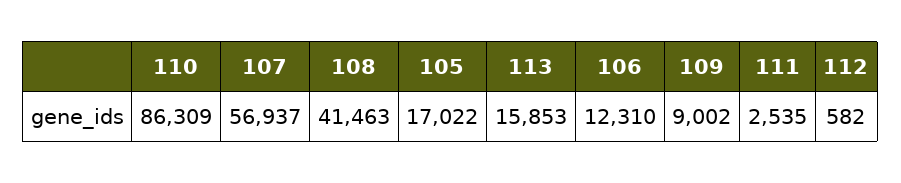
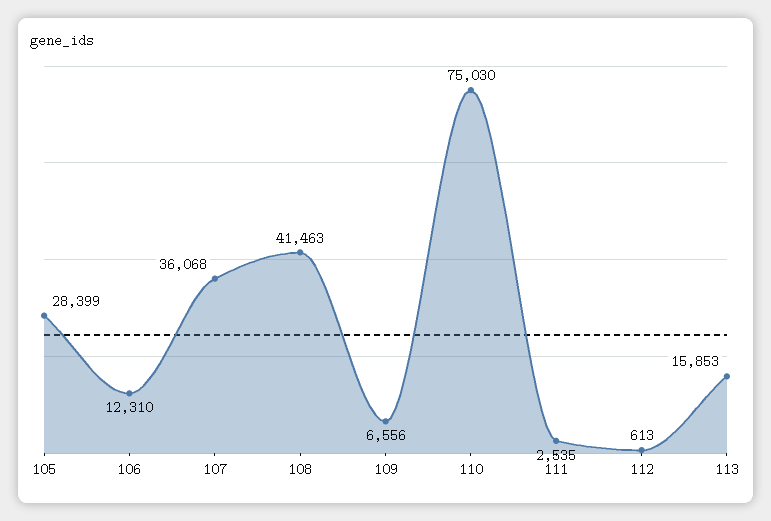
  {
-   "110": 86309,
+   "110": 75030,
-   "107": 56937,
+   "107": 36068,
    "108": 41463,
-   "105": 17022,
+   "105": 28399,
    "113": 15853,
    "106": 12310,
-   "109": 9002,
+   "109": 6556,
    "111": 2535,
-   "112": 582
+   "112": 613
  }

